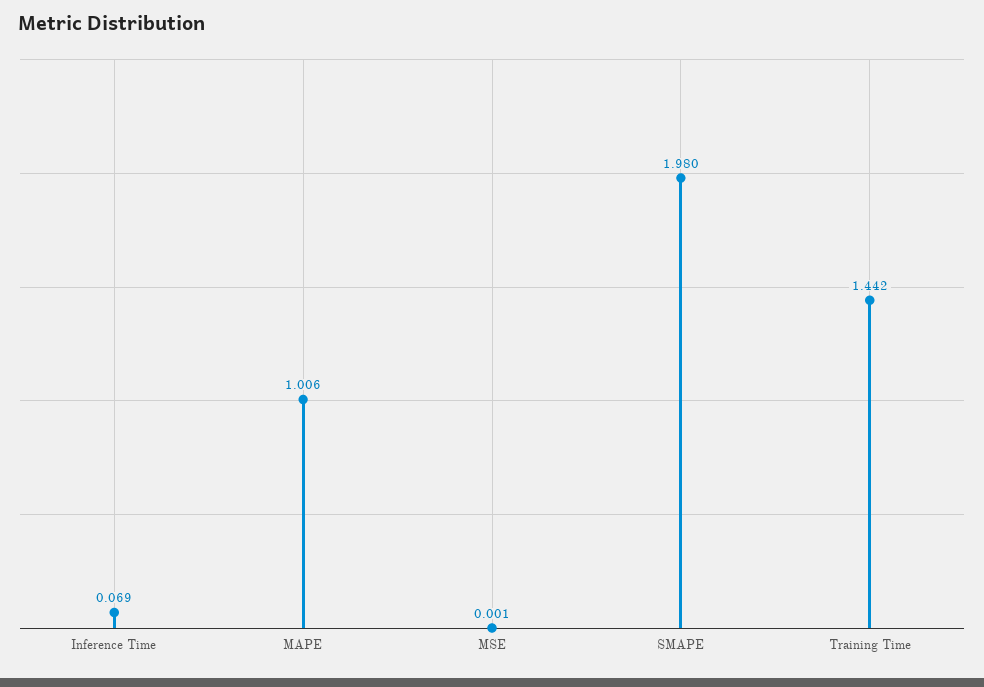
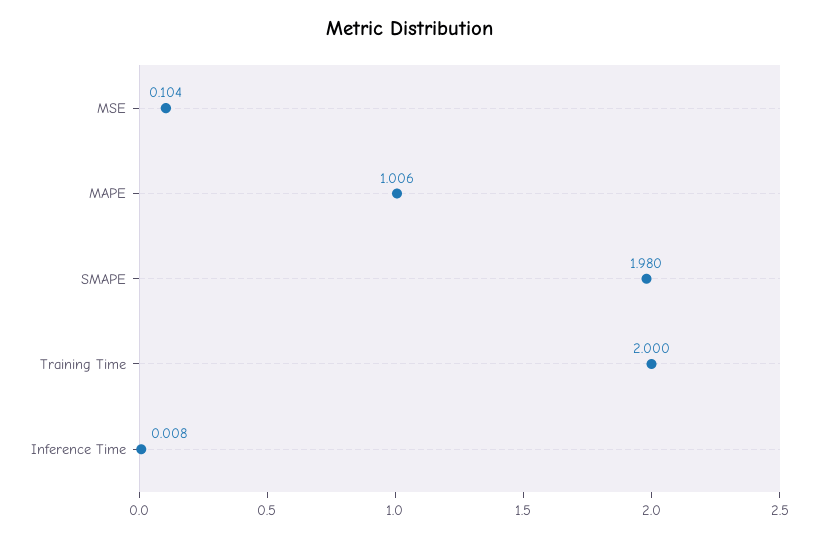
  {
-   "Inference Time": 0.069,
+   "Inference Time": 0.008,
    "MAPE": 1.006,
-   "MSE": 0.001,
+   "MSE": 0.104,
    "SMAPE": 1.98,
-   "Training Time": 1.442
+   "Training Time": 2
  }

